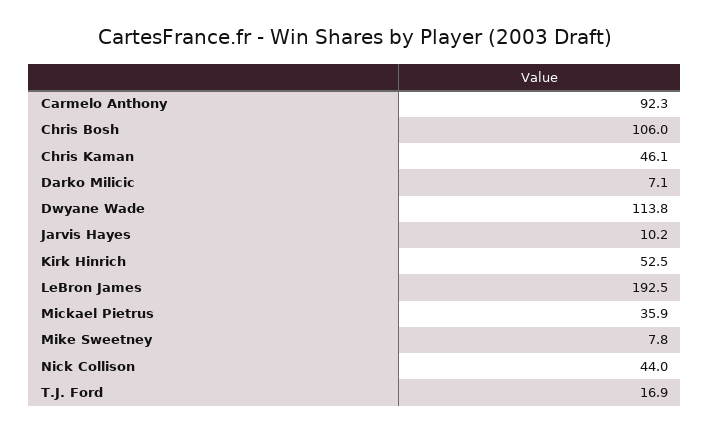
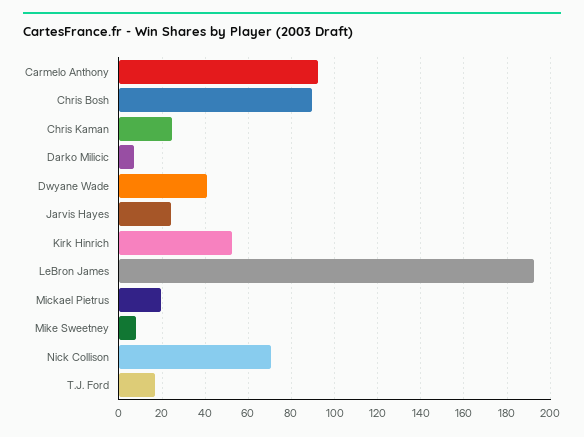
  {
    "Carmelo Anthony": 92.3,
-   "Chris Bosh": 106,
+   "Chris Bosh": 90,
-   "Chris Kaman": 46.1,
+   "Chris Kaman": 25,
    "Darko Milicic": 7.1,
-   "Dwyane Wade": 113.8,
+   "Dwyane Wade": 40,
-   "Jarvis Hayes": 10.2,
+   "Jarvis Hayes": 25,
    "Kirk Hinrich": 52.5,
    "LeBron James": 192.5,
-   "Mickael Pietrus": 35.9,
+   "Mickael Pietrus": 20,
    "Mike Sweetney": 7.8,
-   "Nick Collison": 44,
+   "Nick Collison": 70,
    "T.J. Ford": 16.9
  }

